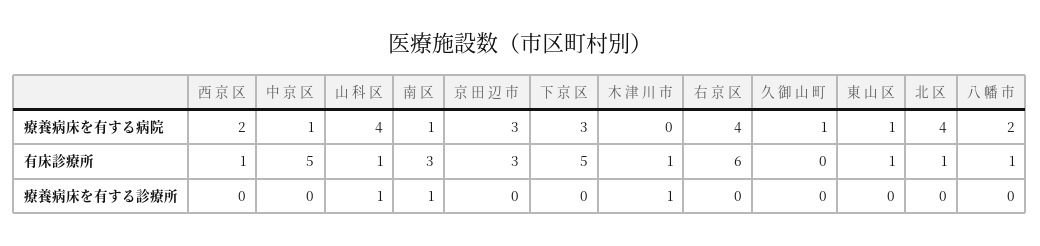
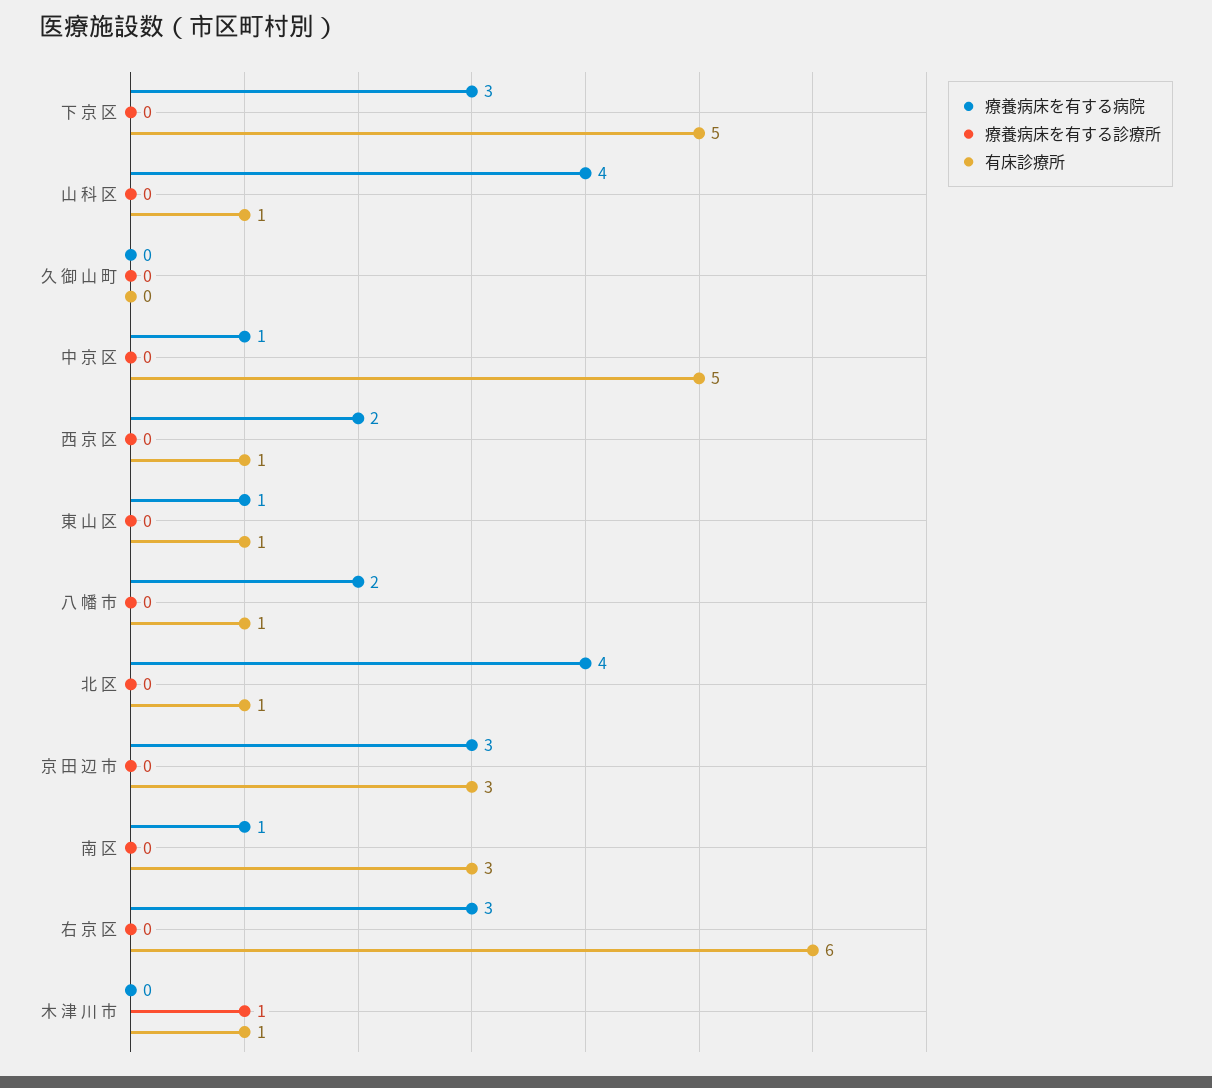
  {
    "療養病床を有する病院": {
      "西 京 区": 2,
      "中 京 区": 1,
      "山 科 区": 4,
      "南 区": 1,
      "京 田 辺 市": 3,
      "下 京 区": 3,
      "木 津 川 市": 0,
-     "右 京 区": 4,
+     "右 京 区": 3,
-     "久 御 山 町": 1,
+     "久 御 山 町": 0,
      "東 山 区": 1,
      "北 区": 4,
      "八 幡 市": 2
    },
    "有床診療所": {
      "西 京 区": 1,
      "中 京 区": 5,
      "山 科 区": 1,
      "南 区": 3,
      "京 田 辺 市": 3,
      "下 京 区": 5,
      "木 津 川 市": 1,
      "右 京 区": 6,
      "久 御 山 町": 0,
      "東 山 区": 1,
      "北 区": 1,
      "八 幡 市": 1
    },
    "療養病床を有する診療所": {
      "西 京 区": 0,
      "中 京 区": 0,
-     "山 科 区": 1,
+     "山 科 区": 0,
-     "南 区": 1,
+     "南 区": 0,
      "京 田 辺 市": 0,
      "下 京 区": 0,
      "木 津 川 市": 1,
      "右 京 区": 0,
      "久 御 山 町": 0,
      "東 山 区": 0,
      "北 区": 0,
      "八 幡 市": 0
    }
  }

